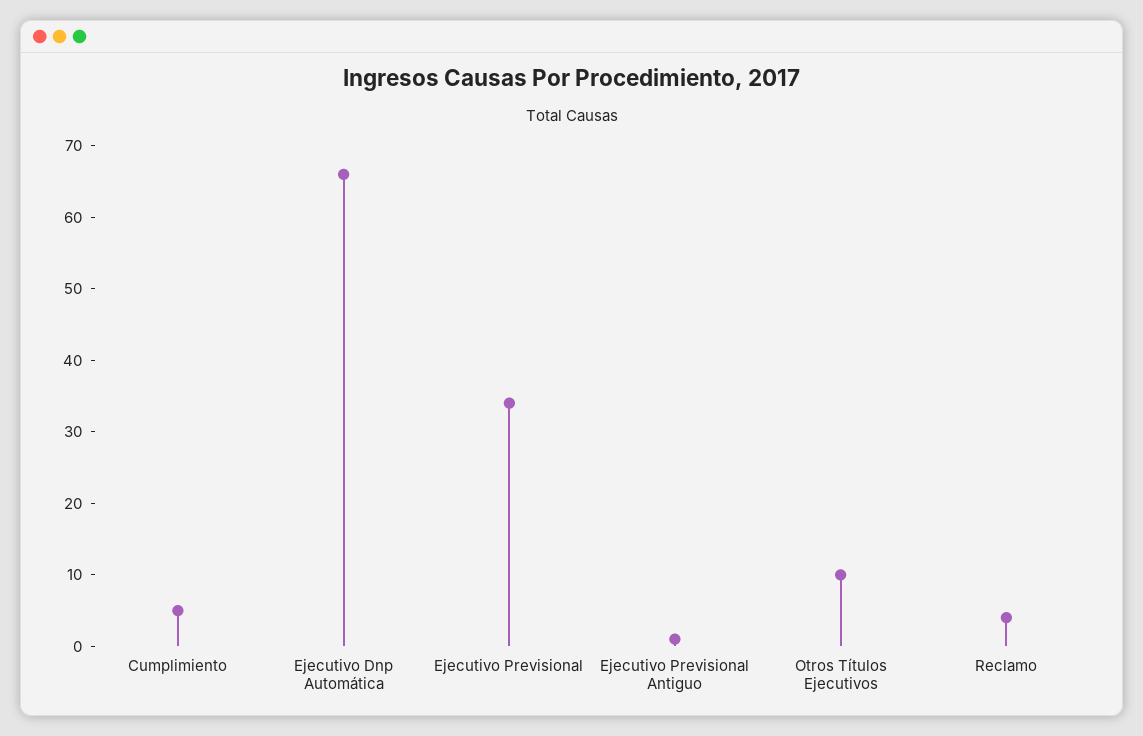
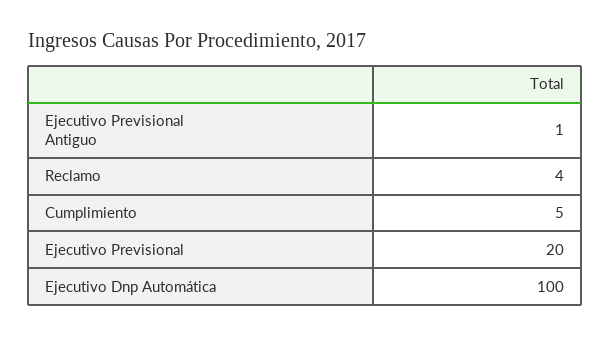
  {
    "Cumplimiento": 5,
-   "Ejecutivo Dnp Automática": 65,
+   "Ejecutivo Dnp Automática": 100,
-   "Ejecutivo Previsional": 35,
+   "Ejecutivo Previsional": 20,
    "Ejecutivo Previsional Antiguo": 1,
-   "Otros Títulos Ejecutivos": 10,
    "Reclamo": 4
  }

